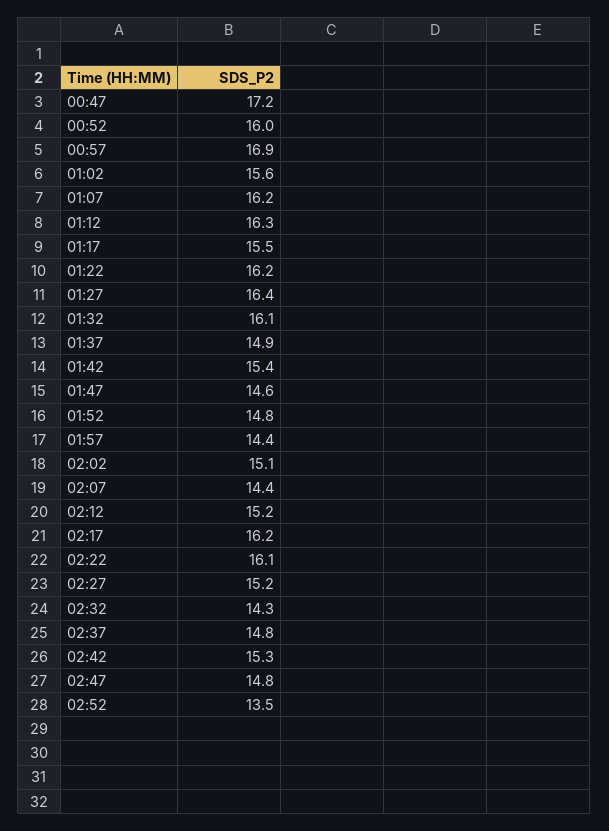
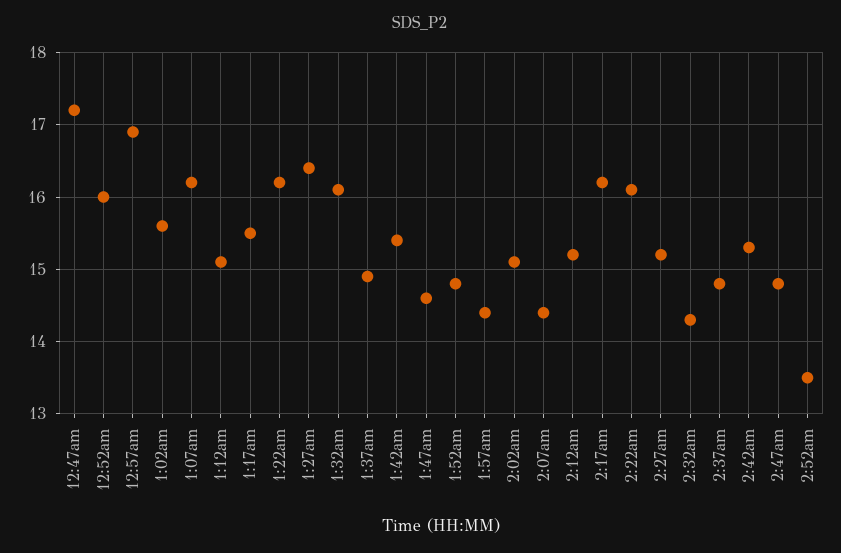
  {
    "00:47": 17.2,
    "00:52": 16,
    "00:57": 16.9,
    "01:02": 15.6,
    "01:07": 16.2,
-   "01:12": 16.3,
+   "01:12": 15.1,
    "01:17": 15.5,
    "01:22": 16.2,
    "01:27": 16.4,
    "01:32": 16.1,
    "01:37": 14.9,
    "01:42": 15.4,
    "01:47": 14.6,
    "01:52": 14.8,
    "01:57": 14.4,
    "02:02": 15.1,
    "02:07": 14.4,
    "02:12": 15.2,
    "02:17": 16.2,
    "02:22": 16.1,
    "02:27": 15.2,
    "02:32": 14.3,
    "02:37": 14.8,
    "02:42": 15.3,
    "02:47": 14.8,
    "02:52": 13.5
  }

